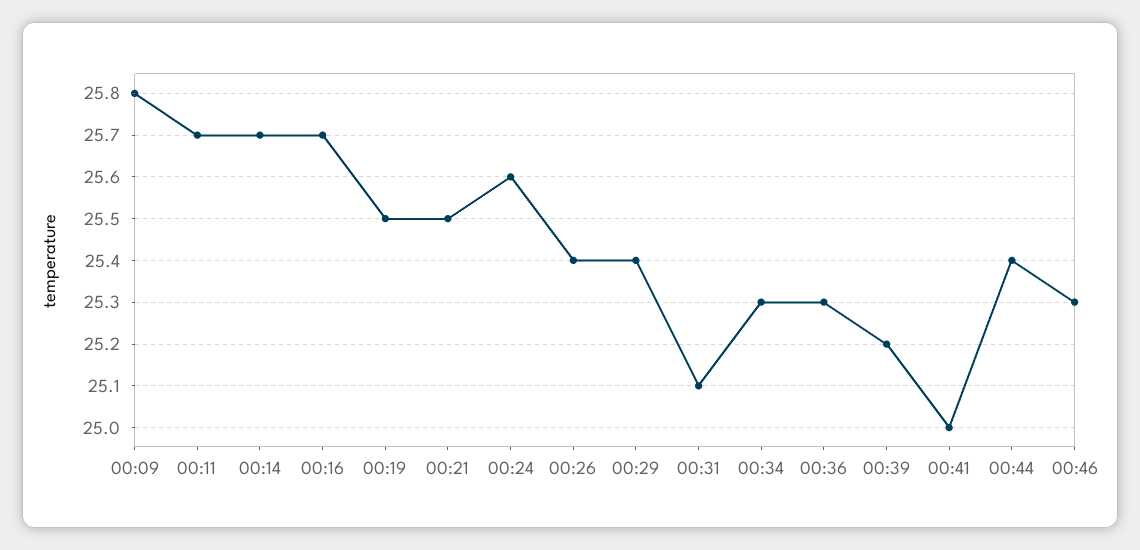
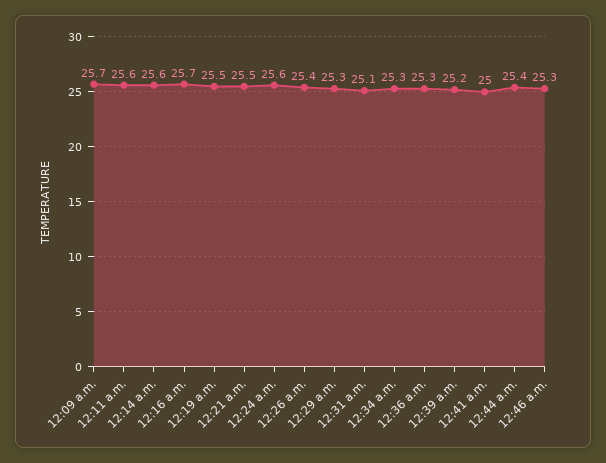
  {
-   "00:09": 25.8,
+   "00:09": 25.7,
-   "00:11": 25.7,
+   "00:11": 25.6,
-   "00:14": 25.7,
+   "00:14": 25.6,
    "00:16": 25.7,
    "00:19": 25.5,
    "00:21": 25.5,
    "00:24": 25.6,
    "00:26": 25.4,
-   "00:29": 25.4,
+   "00:29": 25.3,
    "00:31": 25.1,
    "00:34": 25.3,
    "00:36": 25.3,
    "00:39": 25.2,
    "00:41": 25,
    "00:44": 25.4,
    "00:46": 25.3
  }

